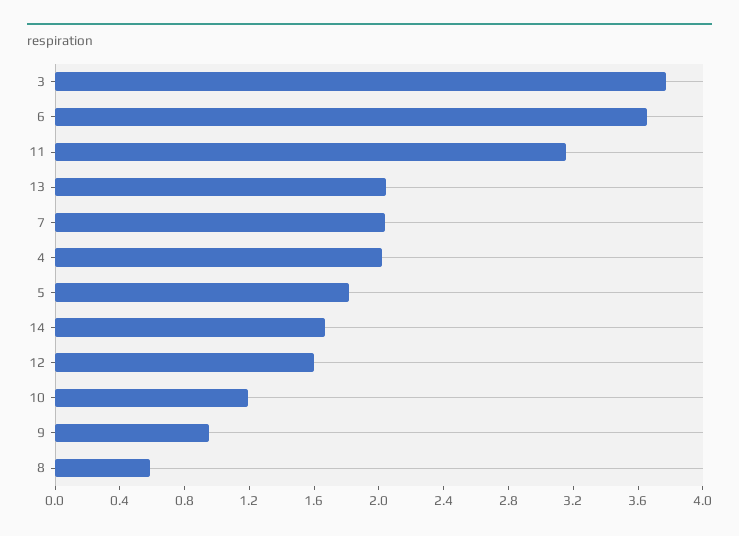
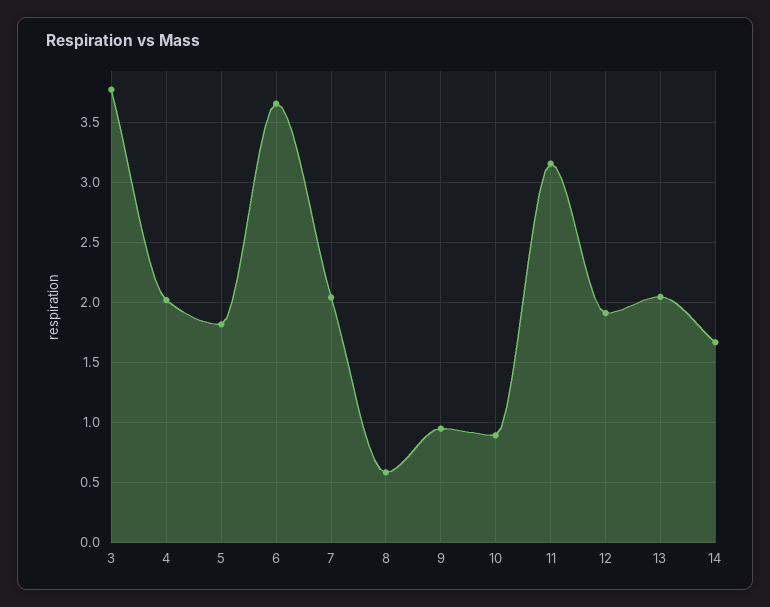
  {
    "3": 3.75,
    "6": 3.65,
    "11": 3.15,
    "13": 2.05,
    "7": 2.05,
    "4": 2,
    "5": 1.8,
    "14": 1.65,
-   "12": 1.6,
+   "12": 1.9,
-   "10": 1.2,
+   "10": 0.9,
    "9": 0.95,
    "8": 0.6
  }

